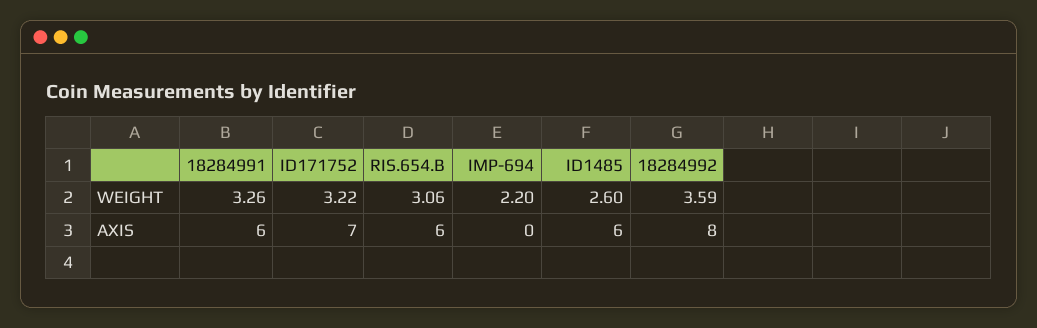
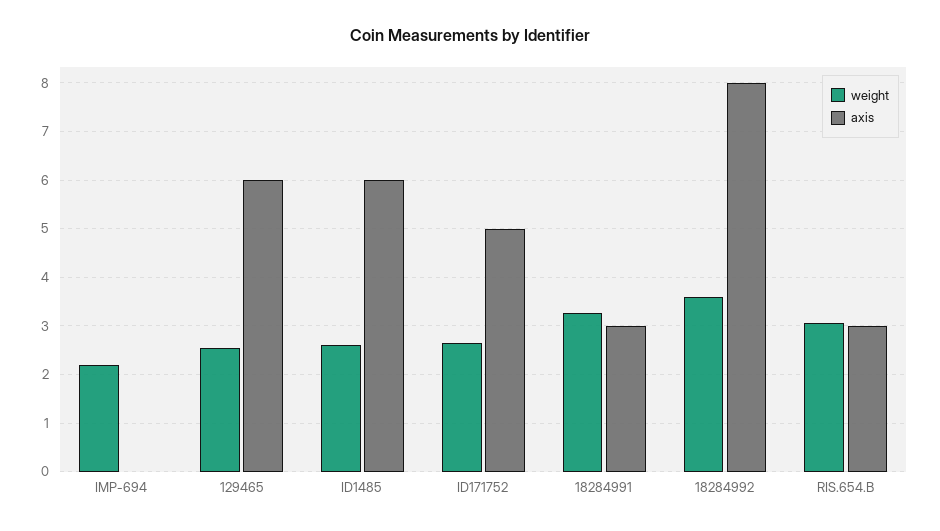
  {
    "WEIGHT": {
      "18284991": 3.26,
-     "ID171752": 3.22,
+     "ID171752": 2.6,
      "RIS.654.B": 3.06,
      "IMP-694": 2.2,
      "ID1485": 2.6,
-     "18284992": 3.59
+     "18284992": 3.59,
+     "129465": 2.6
    },
    "AXIS": {
-     "18284991": 6,
+     "18284991": 3,
-     "ID171752": 7,
+     "ID171752": 5,
-     "RIS.654.B": 6,
+     "RIS.654.B": 3,
      "IMP-694": 0,
      "ID1485": 6,
-     "18284992": 8
+     "18284992": 8,
+     "129465": 6
    }
  }

